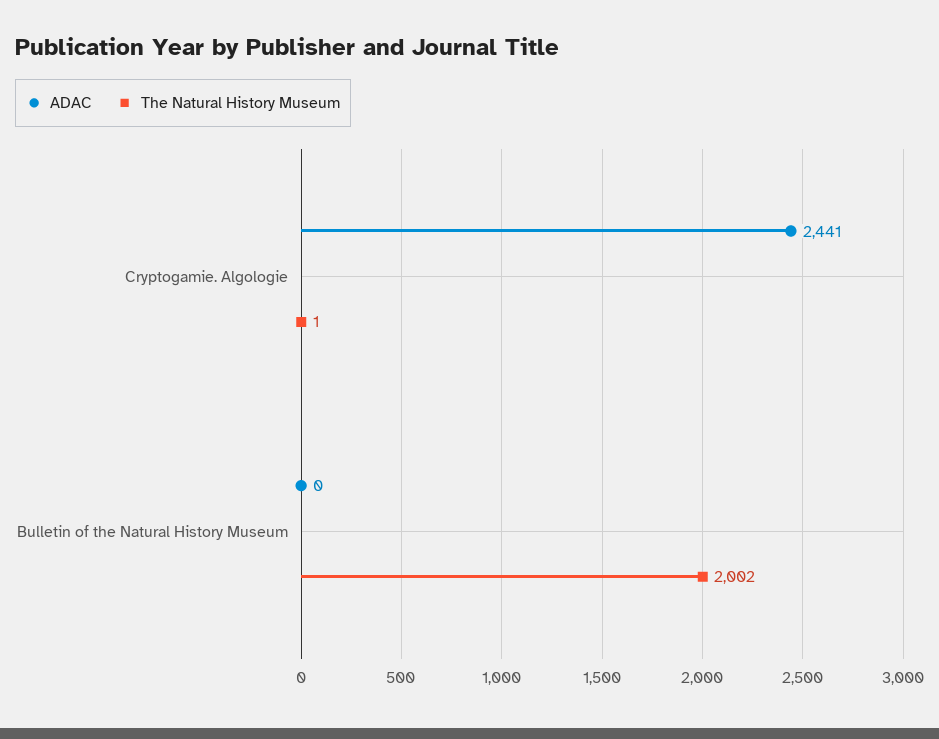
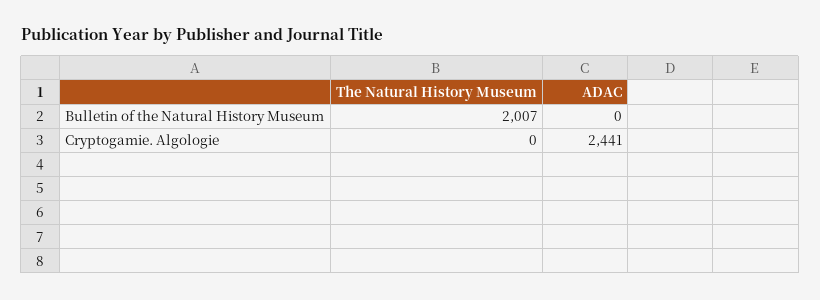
  {
    "ADAC": {
      "Cryptogamie. Algologie": 2441,
      "Bulletin of the Natural History Museum": 0
    },
    "The Natural History Museum": {
-     "Cryptogamie. Algologie": 1,
+     "Cryptogamie. Algologie": 0,
-     "Bulletin of the Natural History Museum": 2002
+     "Bulletin of the Natural History Museum": 2007
    }
  }

